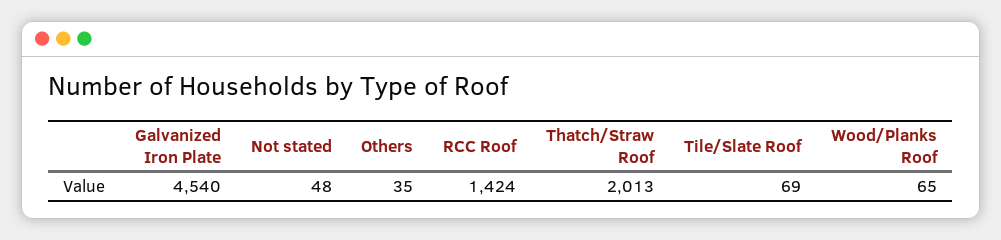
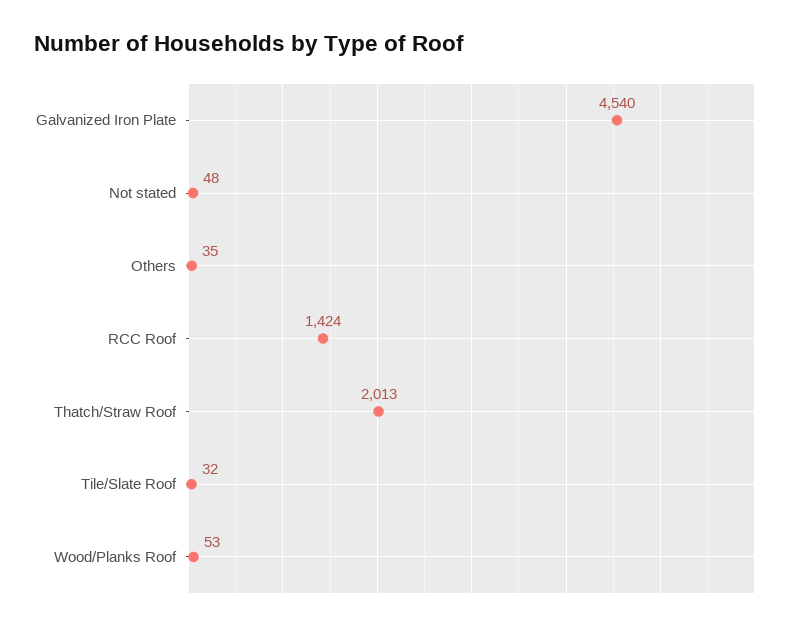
  {
    "Galvanized Iron Plate": 4540,
    "Not stated": 48,
    "Others": 35,
    "RCC Roof": 1424,
    "Thatch/Straw Roof": 2013,
-   "Tile/Slate Roof": 69,
+   "Tile/Slate Roof": 32,
-   "Wood/Planks Roof": 65
+   "Wood/Planks Roof": 53
  }

